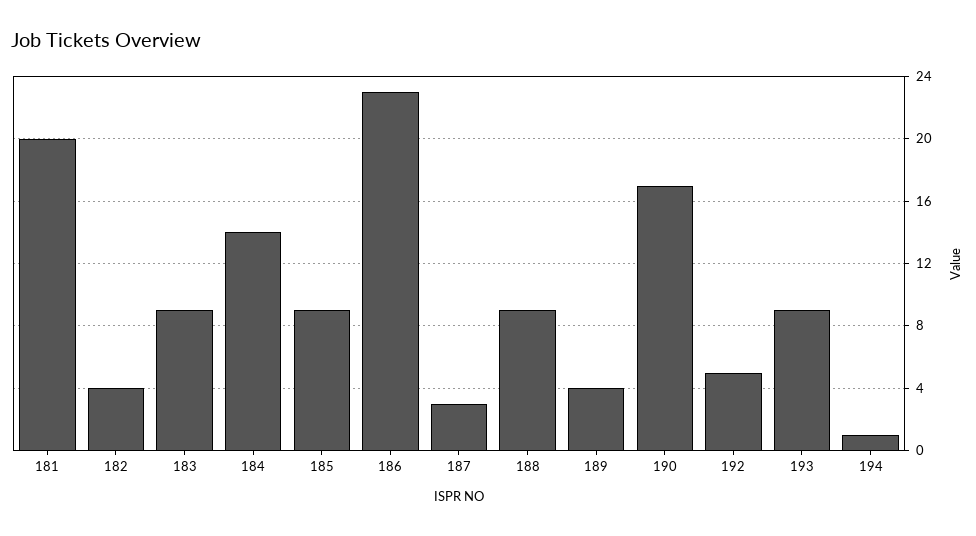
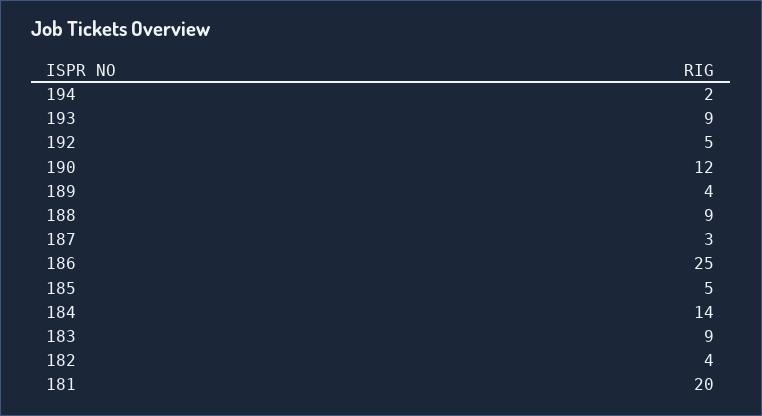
  {
    "181": 20,
    "182": 4,
    "183": 9,
    "184": 14,
-   "185": 9,
+   "185": 5,
-   "186": 23,
+   "186": 25,
    "187": 3,
    "188": 9,
    "189": 4,
-   "190": 17,
+   "190": 12,
    "192": 5,
    "193": 9,
-   "194": 1
+   "194": 2
  }

